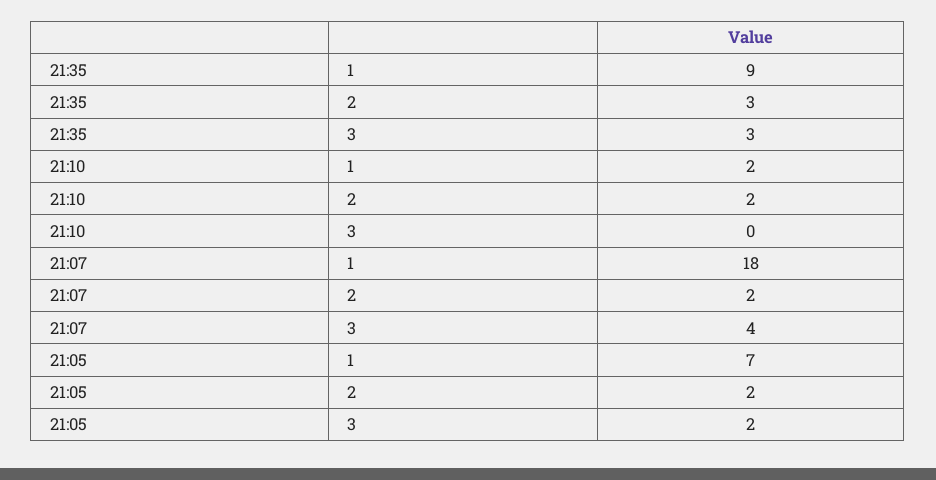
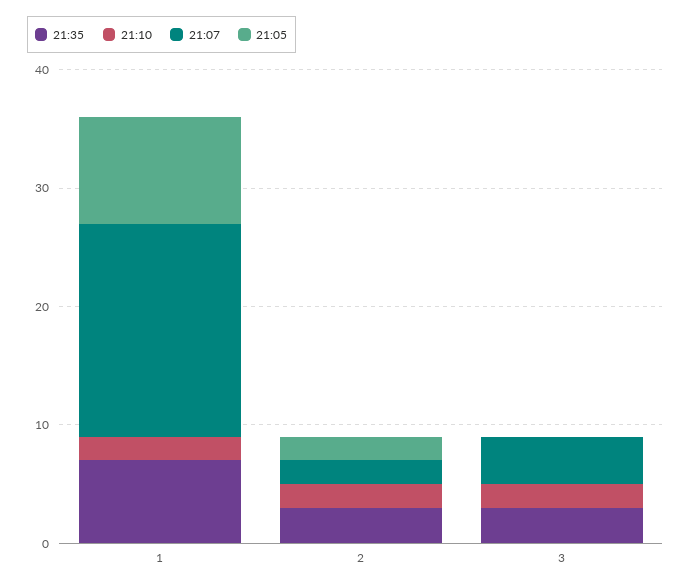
  {
    "21:35": {
-     "1": 9,
+     "1": 7,
      "2": 3,
      "3": 3
    },
    "21:10": {
      "1": 2,
      "2": 2,
-     "3": 0
+     "3": 2
    },
    "21:07": {
      "1": 18,
      "2": 2,
      "3": 4
    },
    "21:05": {
-     "1": 7,
+     "1": 9,
      "2": 2,
-     "3": 2
+     "3": 0
    }
  }

